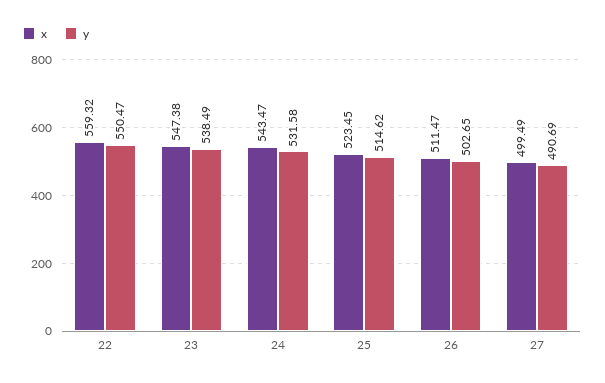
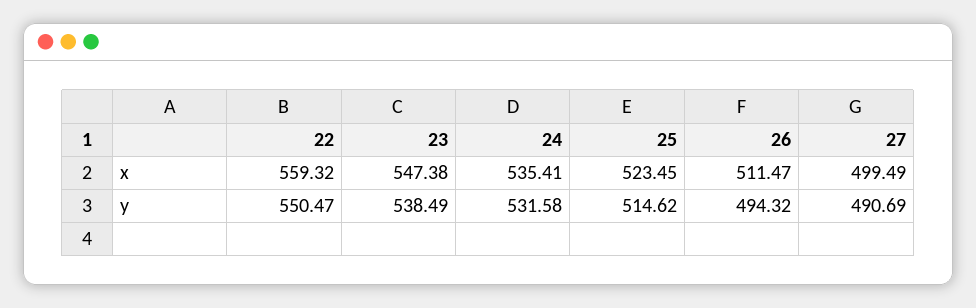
  {
    "x": {
      "22": 559.32,
      "23": 547.38,
-     "24": 543.47,
+     "24": 535.41,
      "25": 523.45,
      "26": 511.47,
      "27": 499.49
    },
    "y": {
      "22": 550.47,
      "23": 538.49,
      "24": 531.58,
      "25": 514.62,
-     "26": 502.65,
+     "26": 494.32,
      "27": 490.69
    }
  }

